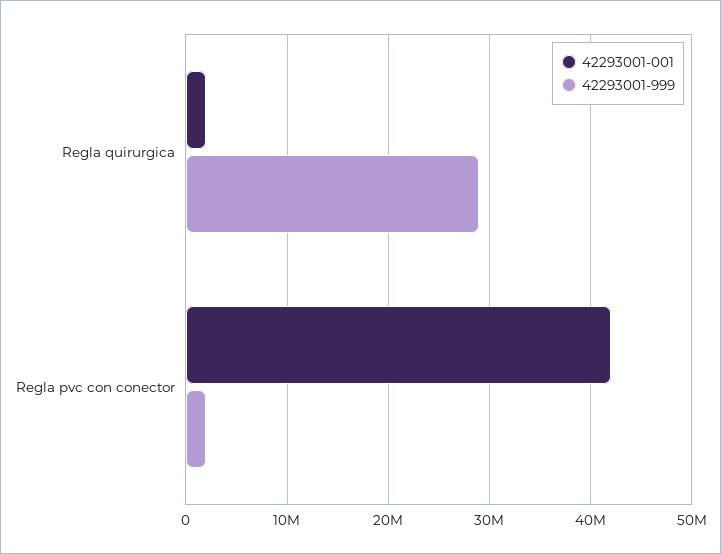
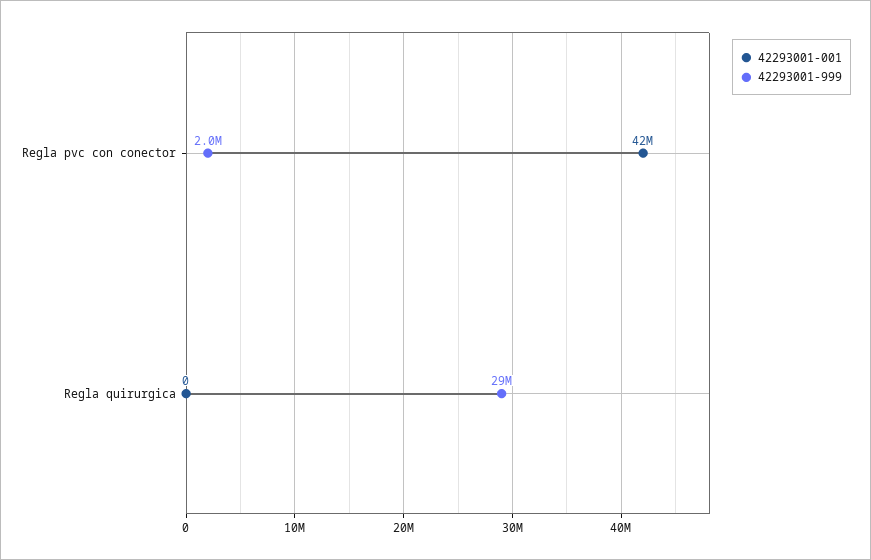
  {
    "42293001-001": {
-     "Regla quirurgica": 2000000,
+     "Regla quirurgica": 0,
      "Regla pvc con conector": 42000000
    },
    "42293001-999": {
      "Regla quirurgica": 29000000,
      "Regla pvc con conector": 2000000
    }
  }

